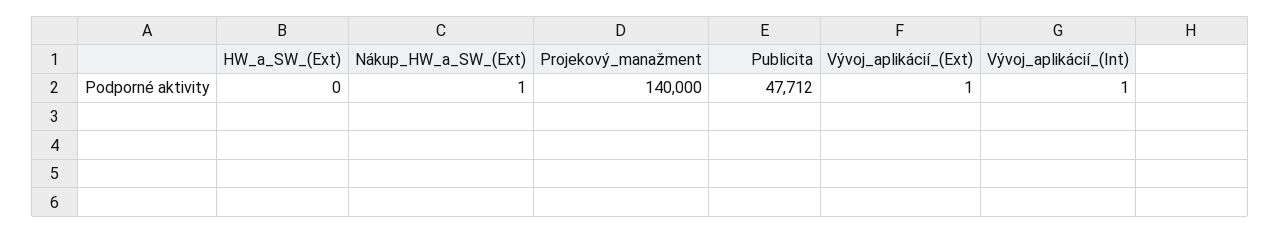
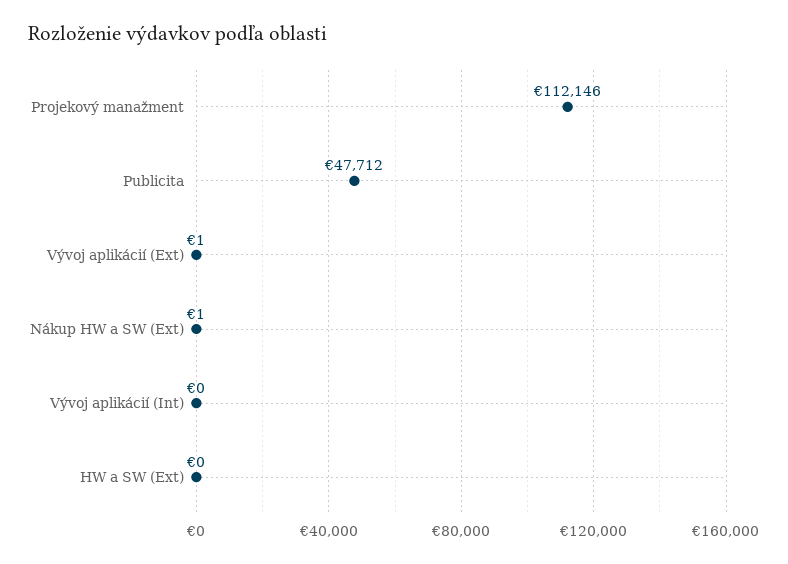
  {
    "HW_a_SW_(Ext)": 0,
    "Nákup_HW_a_SW_(Ext)": 1,
-   "Projekový_manažment": 140000,
+   "Projekový_manažment": 112146,
    "Publicita": 47712,
    "Vývoj_aplikácií_(Ext)": 1,
-   "Vývoj_aplikácií_(Int)": 1
+   "Vývoj_aplikácií_(Int)": 0
  }

